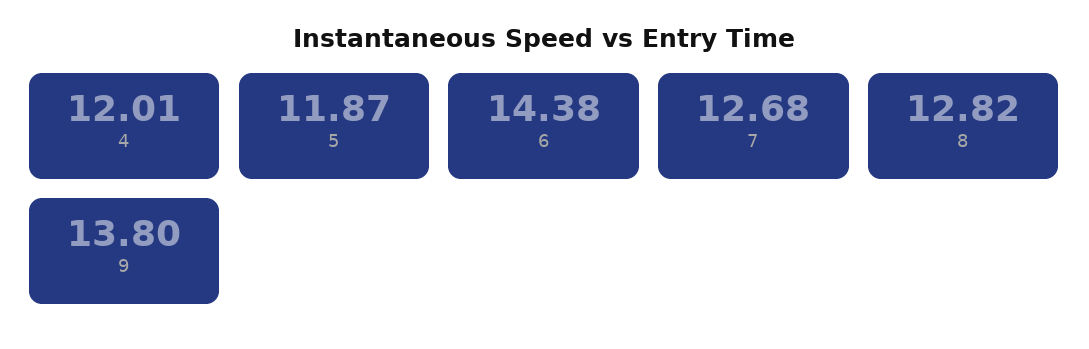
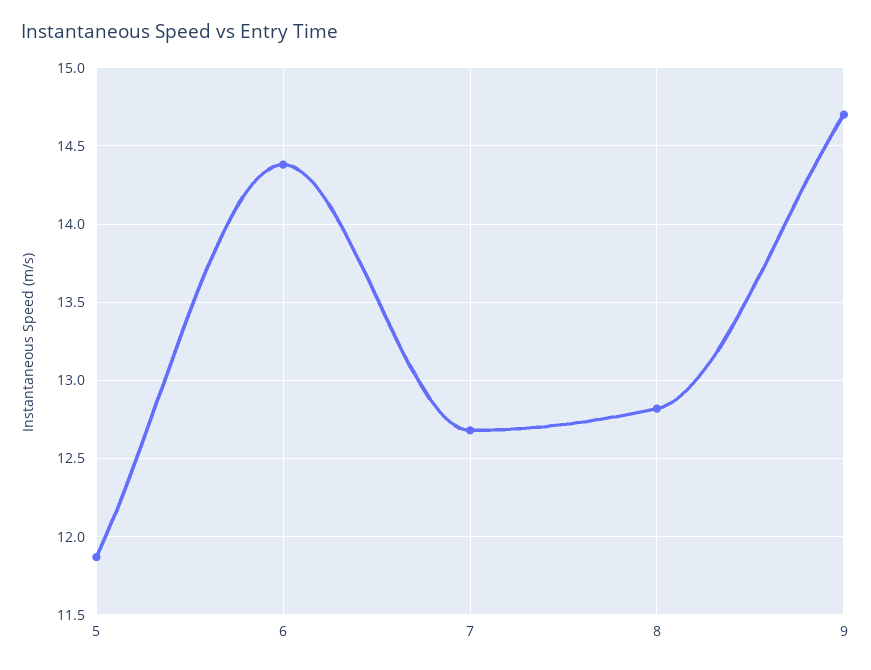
  {
-   "4": 12.01,
    "5": 11.87,
    "6": 14.38,
    "7": 12.68,
    "8": 12.82,
-   "9": 13.8
+   "9": 14.7
  }

